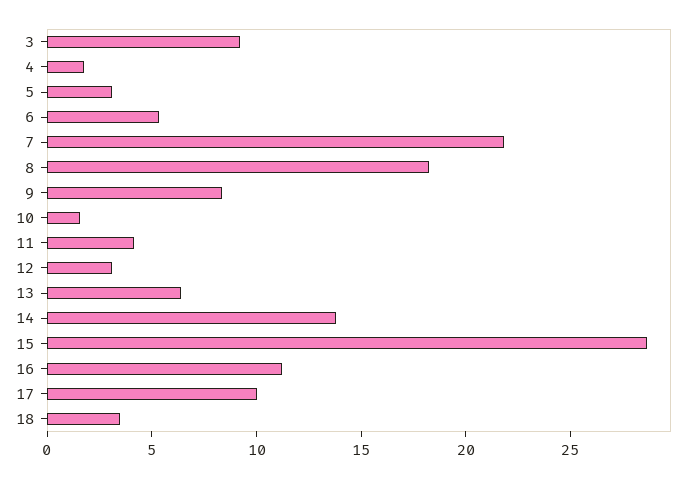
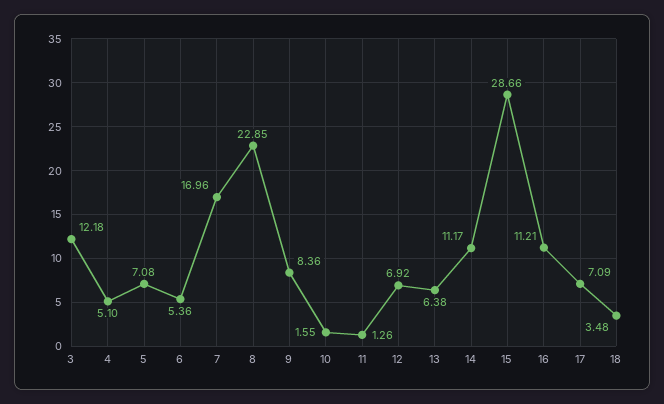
  {
-   "3": 9,
+   "3": 12.18,
-   "4": 2,
+   "4": 5.1,
-   "5": 3,
+   "5": 7.08,
    "6": 5.36,
-   "7": 22,
+   "7": 16.96,
-   "8": 18,
+   "8": 22.85,
    "9": 8.36,
    "10": 1.55,
-   "11": 4,
+   "11": 1.26,
-   "12": 3,
+   "12": 6.92,
    "13": 6.38,
-   "14": 14,
+   "14": 11.17,
    "15": 28.66,
    "16": 11.21,
-   "17": 10,
+   "17": 7.09,
    "18": 3.48
  }

